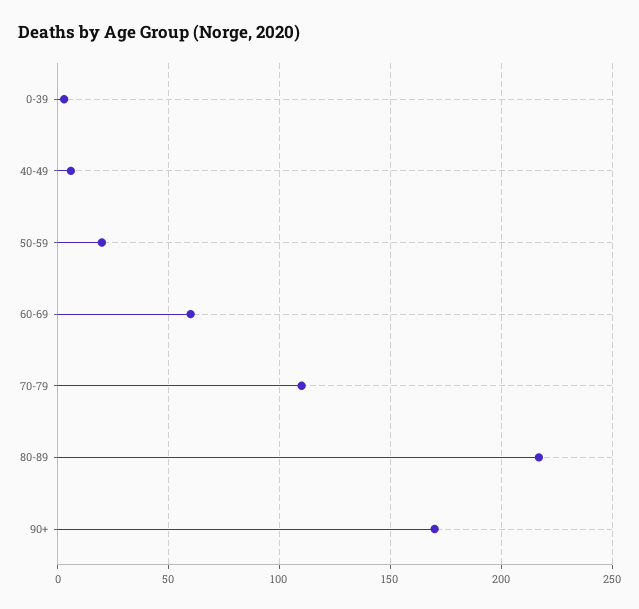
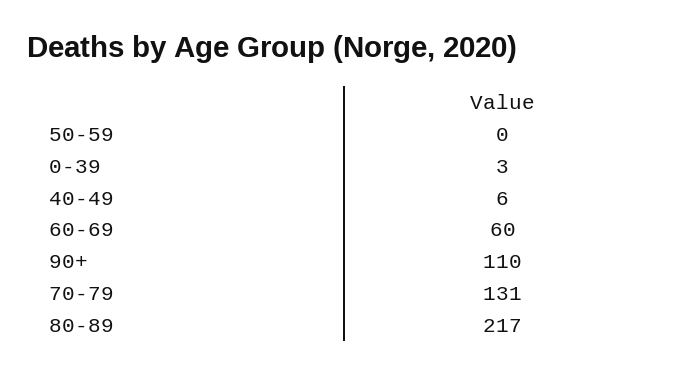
  {
    "0-39": 3,
    "40-49": 6,
-   "50-59": 20,
+   "50-59": 0,
    "60-69": 60,
-   "70-79": 110,
+   "70-79": 131,
    "80-89": 217,
-   "90+": 170
+   "90+": 110
  }

